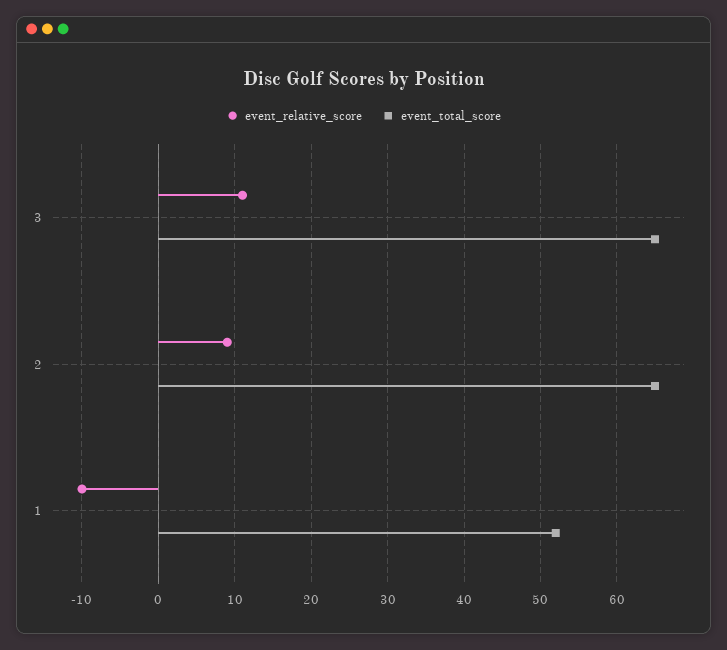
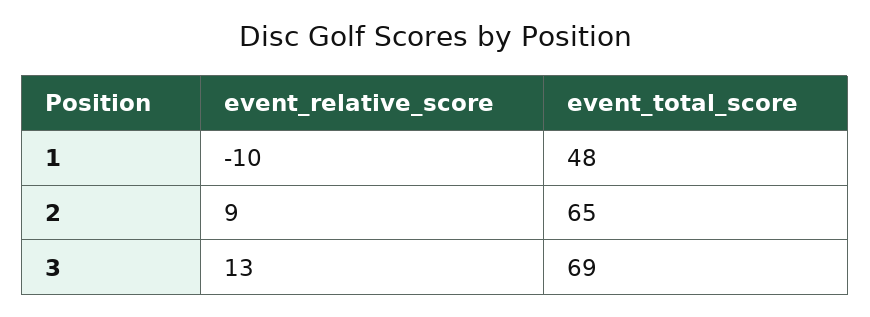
  {
    "event_relative_score": {
-     "3": 11,
+     "3": 13,
      "2": 9,
      "1": -10
    },
    "event_total_score": {
-     "3": 65,
+     "3": 69,
      "2": 65,
-     "1": 52
+     "1": 48
    }
  }

